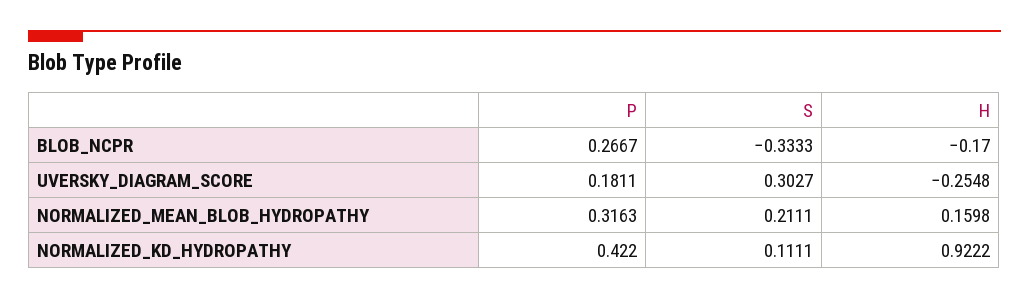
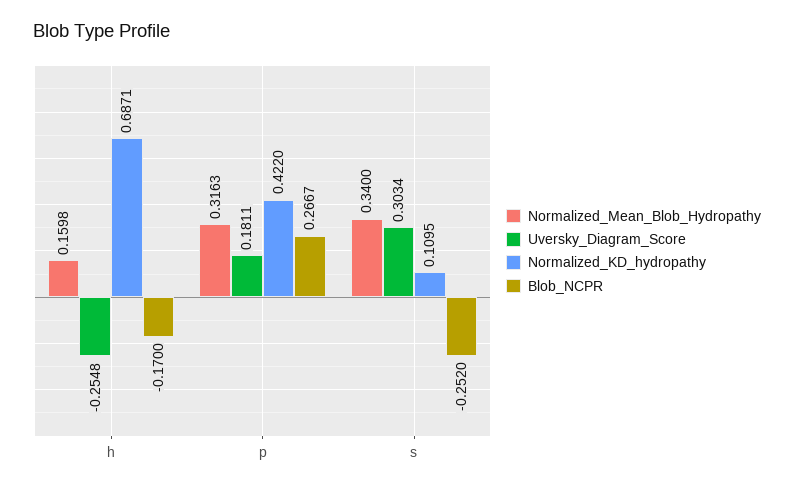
  {
    "BLOB_NCPR": {
      "P": 0.2667,
-     "S": -0.3333,
+     "S": -0.252,
      "H": -0.17
    },
    "UVERSKY_DIAGRAM_SCORE": {
      "P": 0.1811,
-     "S": 0.3027,
+     "S": 0.3034,
      "H": -0.2548
    },
    "NORMALIZED_MEAN_BLOB_HYDROPATHY": {
      "P": 0.3163,
-     "S": 0.2111,
+     "S": 0.34,
      "H": 0.1598
    },
    "NORMALIZED_KD_HYDROPATHY": {
      "P": 0.422,
-     "S": 0.1111,
+     "S": 0.1095,
-     "H": 0.9222
+     "H": 0.6871
    }
  }

